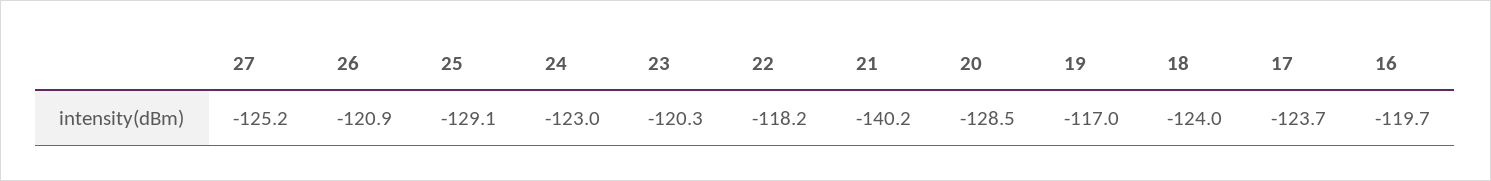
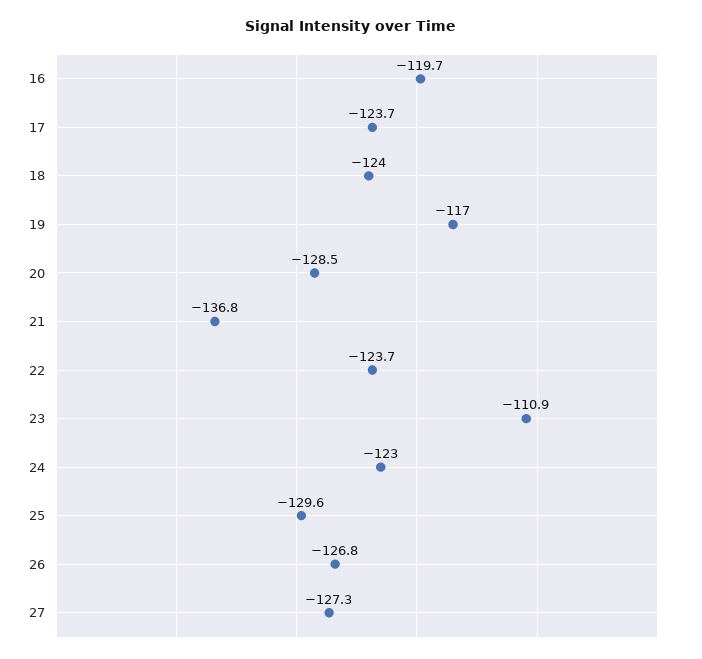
  {
-   "27": -125.2,
+   "27": -127.3,
-   "26": -120.9,
+   "26": -126.8,
-   "25": -129.1,
+   "25": -129.6,
    "24": -123,
-   "23": -120.3,
+   "23": -110.9,
-   "22": -118.2,
+   "22": -123.7,
-   "21": -140.2,
+   "21": -136.8,
    "20": -128.5,
    "19": -117,
    "18": -124,
    "17": -123.7,
    "16": -119.7
  }

